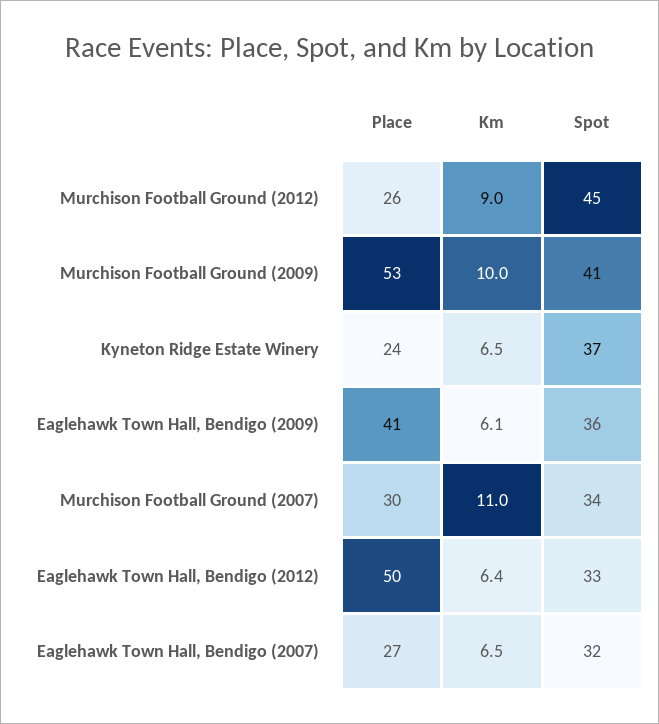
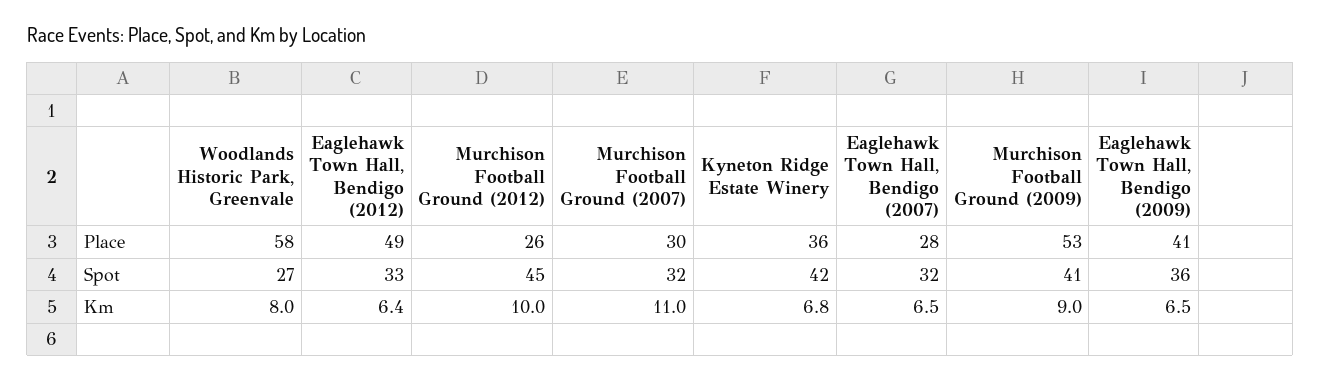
  {
    "Place": {
      "Murchison Football Ground (2012)": 26,
      "Murchison Football Ground (2009)": 53,
-     "Kyneton Ridge Estate Winery": 24,
+     "Kyneton Ridge Estate Winery": 36,
      "Eaglehawk Town Hall, Bendigo (2009)": 41,
      "Murchison Football Ground (2007)": 30,
-     "Eaglehawk Town Hall, Bendigo (2012)": 50,
+     "Eaglehawk Town Hall, Bendigo (2012)": 49,
-     "Eaglehawk Town Hall, Bendigo (2007)": 27
+     "Eaglehawk Town Hall, Bendigo (2007)": 28,
+     "Woodlands Historic Park, Greenvale": 58
    },
    "Km": {
-     "Murchison Football Ground (2012)": 9,
+     "Murchison Football Ground (2012)": 10,
-     "Murchison Football Ground (2009)": 10,
+     "Murchison Football Ground (2009)": 9,
-     "Kyneton Ridge Estate Winery": 6.5,
+     "Kyneton Ridge Estate Winery": 6.8,
-     "Eaglehawk Town Hall, Bendigo (2009)": 6.1,
+     "Eaglehawk Town Hall, Bendigo (2009)": 6.5,
      "Murchison Football Ground (2007)": 11,
      "Eaglehawk Town Hall, Bendigo (2012)": 6.4,
-     "Eaglehawk Town Hall, Bendigo (2007)": 6.5
+     "Eaglehawk Town Hall, Bendigo (2007)": 6.5,
+     "Woodlands Historic Park, Greenvale": 8
    },
    "Spot": {
      "Murchison Football Ground (2012)": 45,
      "Murchison Football Ground (2009)": 41,
-     "Kyneton Ridge Estate Winery": 37,
+     "Kyneton Ridge Estate Winery": 42,
      "Eaglehawk Town Hall, Bendigo (2009)": 36,
-     "Murchison Football Ground (2007)": 34,
+     "Murchison Football Ground (2007)": 32,
      "Eaglehawk Town Hall, Bendigo (2012)": 33,
-     "Eaglehawk Town Hall, Bendigo (2007)": 32
+     "Eaglehawk Town Hall, Bendigo (2007)": 32,
+     "Woodlands Historic Park, Greenvale": 27
    }
  }

